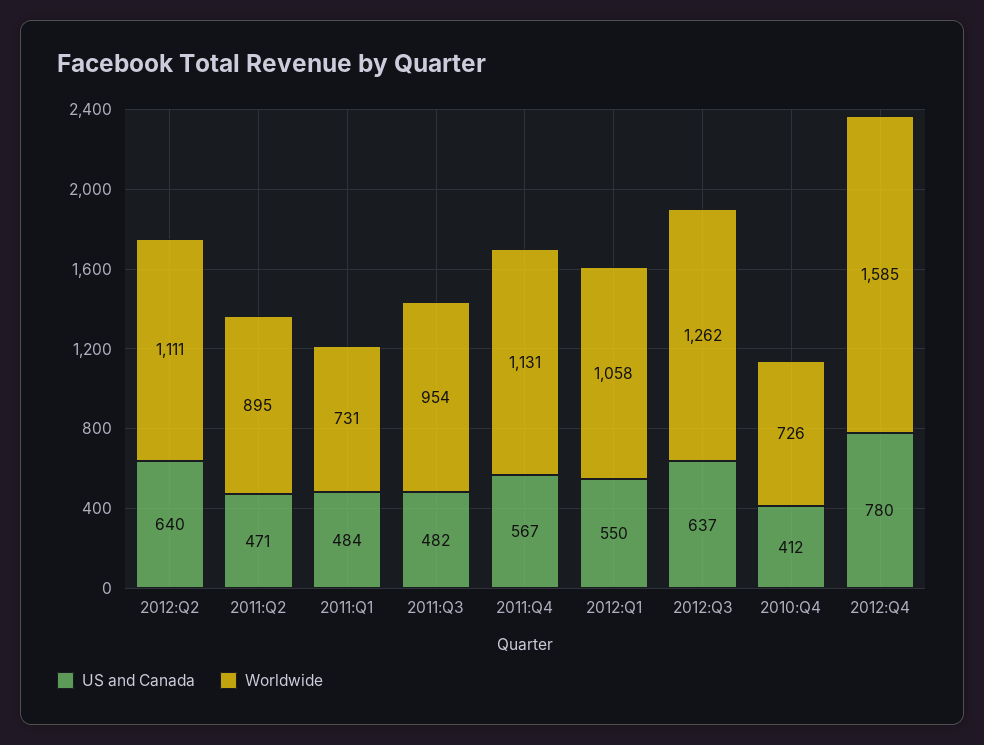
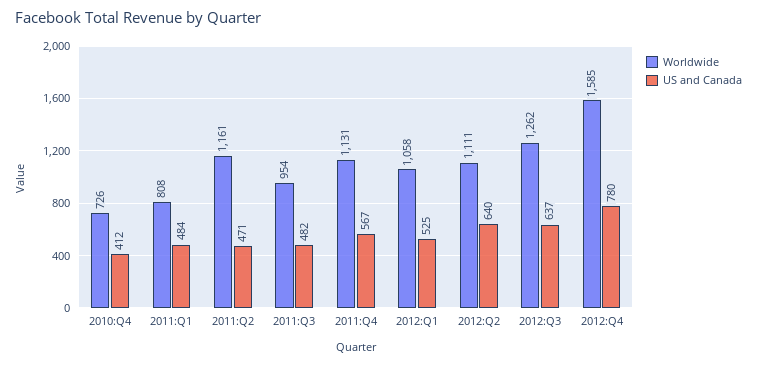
  {
    "US and Canada": {
      "2012:Q2": 640,
      "2011:Q2": 471,
      "2011:Q1": 484,
      "2011:Q3": 482,
      "2011:Q4": 567,
-     "2012:Q1": 550,
+     "2012:Q1": 525,
      "2012:Q3": 637,
      "2010:Q4": 412,
      "2012:Q4": 780
    },
    "Worldwide": {
      "2012:Q2": 1111,
-     "2011:Q2": 895,
+     "2011:Q2": 1161,
-     "2011:Q1": 731,
+     "2011:Q1": 808,
      "2011:Q3": 954,
      "2011:Q4": 1131,
      "2012:Q1": 1058,
      "2012:Q3": 1262,
      "2010:Q4": 726,
      "2012:Q4": 1585
    }
  }

